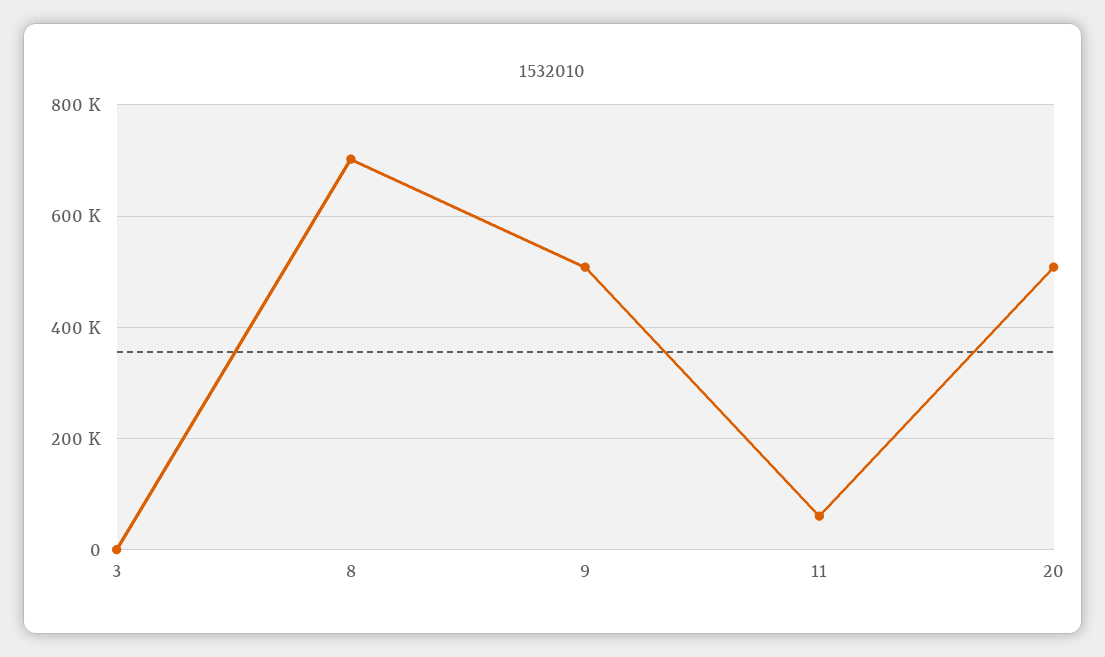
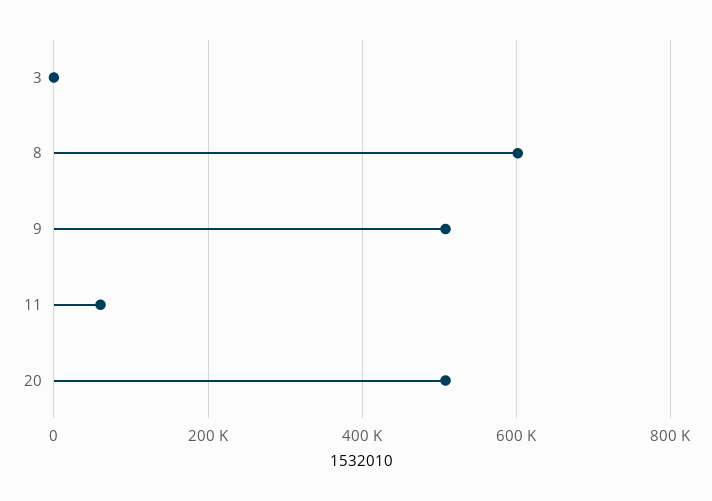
  {
    "3": 0,
-   "8": 700000,
+   "8": 600000,
    "9": 500000,
    "11": 60000,
    "20": 500000
  }

